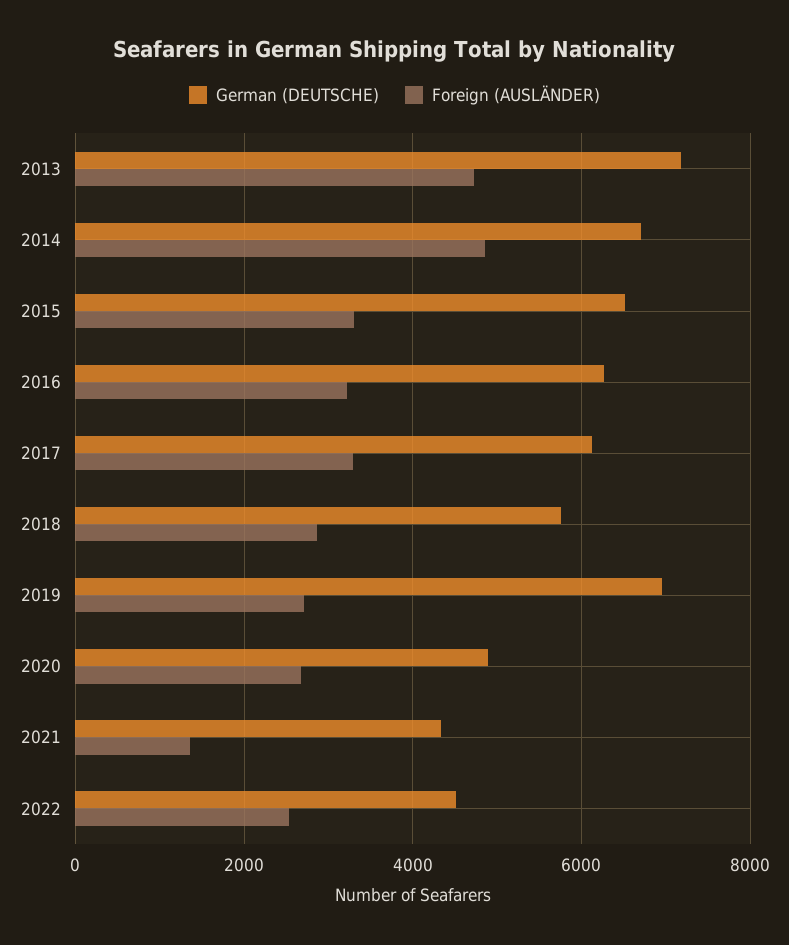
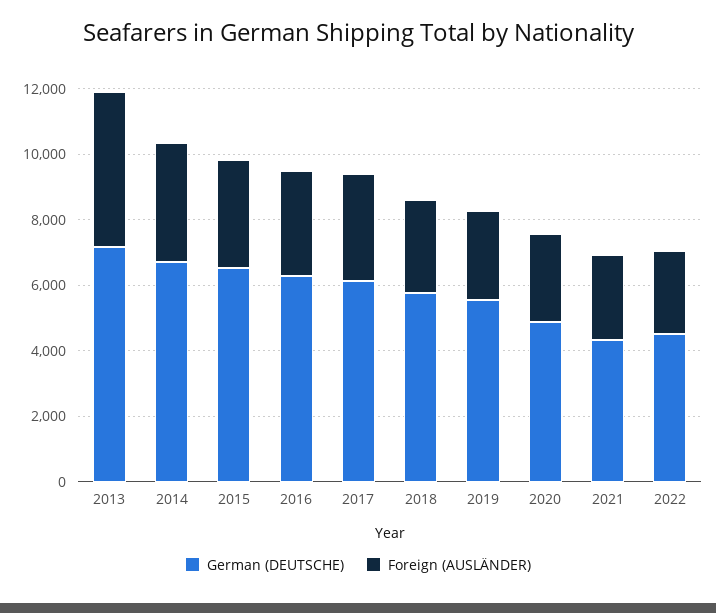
  {
    "German (DEUTSCHE)": {
      "2013": 7200,
      "2014": 6800,
      "2015": 6600,
      "2016": 6200,
      "2017": 6200,
      "2018": 5800,
-     "2019": 7000,
+     "2019": 5500,
      "2020": 4800,
      "2021": 4400,
      "2022": 4600
    },
    "Foreign (AUSLÄNDER)": {
      "2013": 4800,
-     "2014": 4800,
+     "2014": 3500,
      "2015": 3400,
      "2016": 3200,
      "2017": 3200,
      "2018": 2800,
      "2019": 2800,
      "2020": 2600,
-     "2021": 1400,
+     "2021": 2500,
      "2022": 2600
    }
  }

